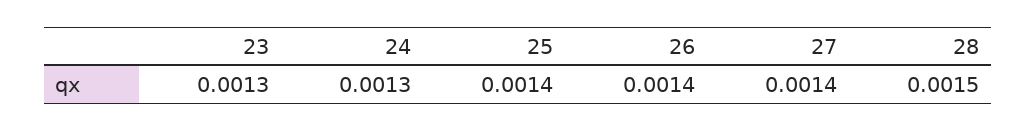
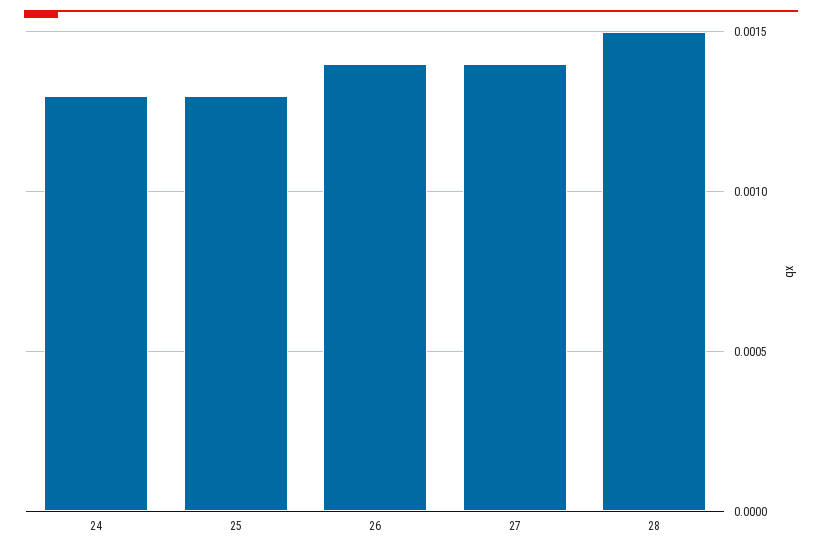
  {
-   "23": 0.0013,
    "24": 0.0013,
-   "25": 0.0014,
+   "25": 0.0013,
    "26": 0.0014,
    "27": 0.0014,
    "28": 0.0015
  }

